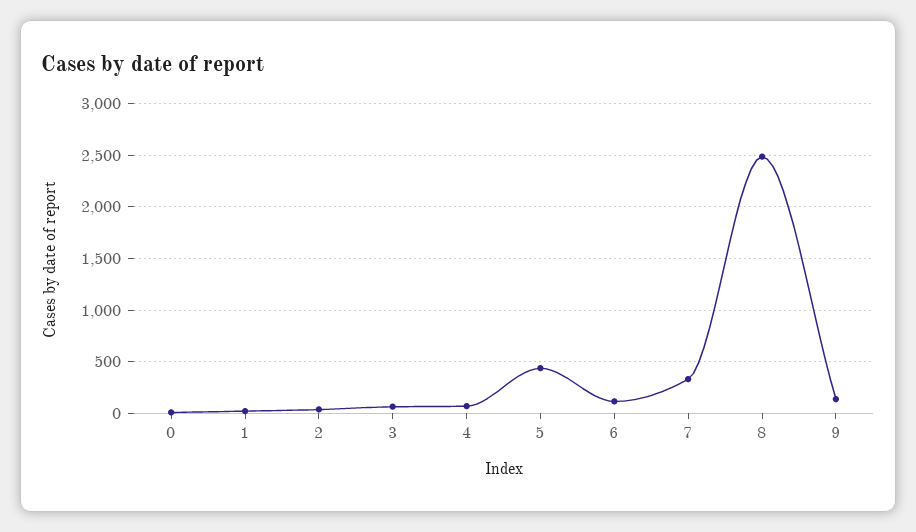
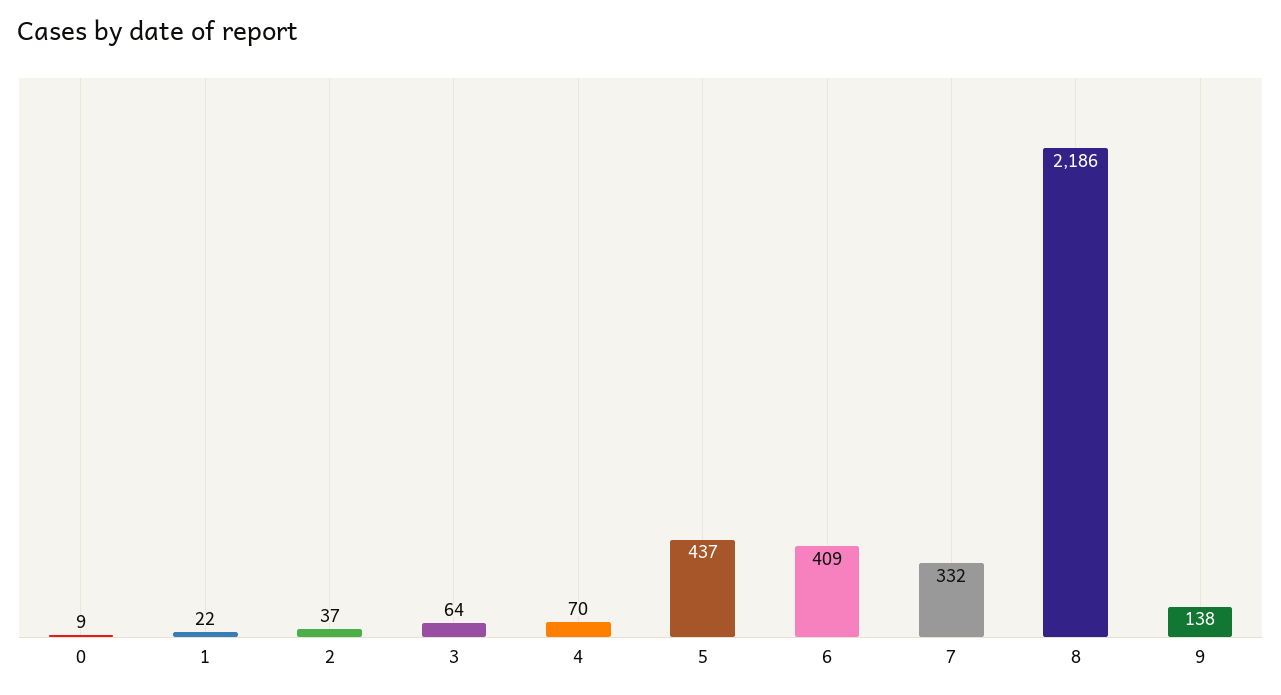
  {
    "0": 9,
    "1": 22,
    "2": 37,
    "3": 64,
    "4": 70,
    "5": 437,
-   "6": 100,
+   "6": 409,
    "7": 332,
-   "8": 2500,
+   "8": 2186,
    "9": 138
  }

